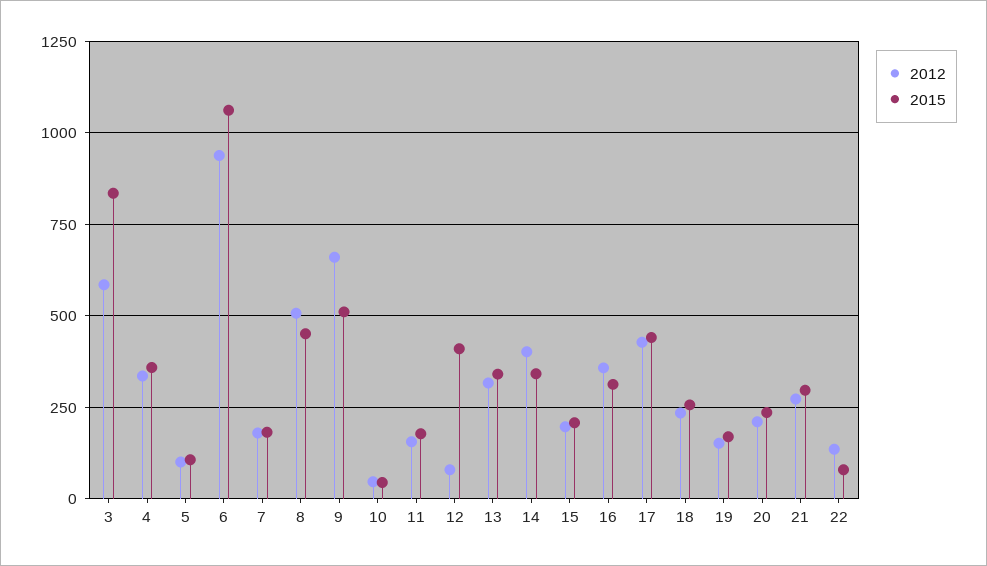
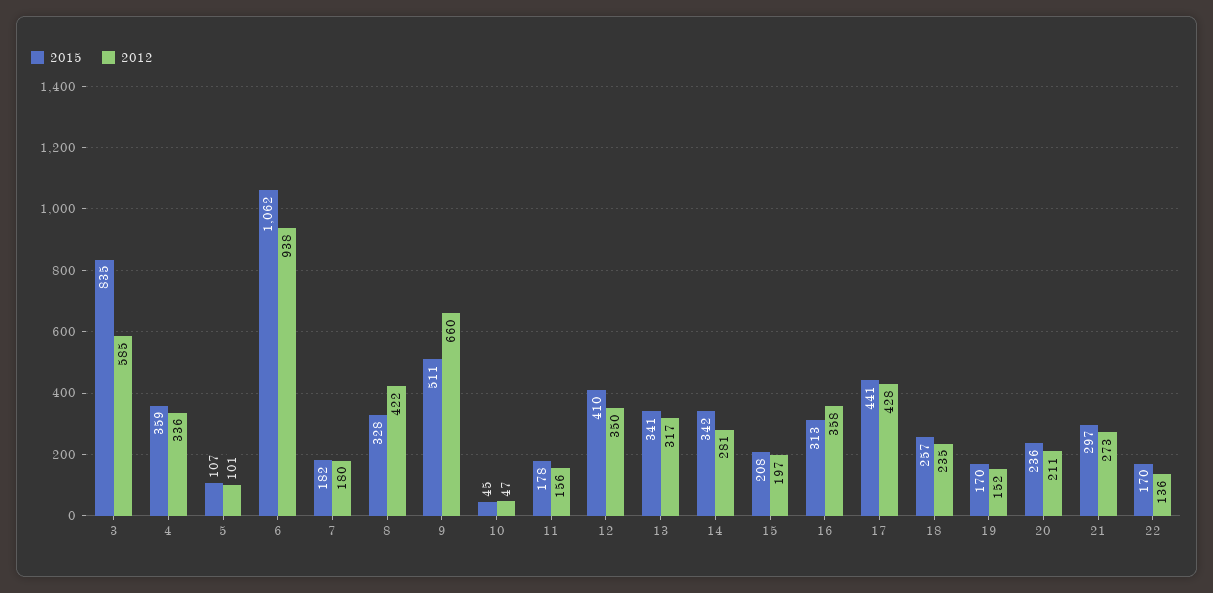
  {
    "2012": {
      "3": 585,
      "4": 336,
      "5": 101,
      "6": 938,
      "7": 180,
-     "8": 500,
+     "8": 422,
      "9": 660,
      "10": 47,
      "11": 156,
-     "12": 75,
+     "12": 350,
      "13": 317,
-     "14": 400,
+     "14": 281,
      "15": 197,
      "16": 358,
      "17": 428,
      "18": 235,
      "19": 152,
      "20": 211,
      "21": 273,
      "22": 136
    },
    "2015": {
      "3": 835,
      "4": 359,
      "5": 107,
      "6": 1062,
      "7": 182,
-     "8": 450,
+     "8": 328,
      "9": 511,
      "10": 45,
      "11": 178,
      "12": 410,
      "13": 341,
      "14": 342,
      "15": 208,
      "16": 313,
      "17": 441,
      "18": 257,
      "19": 170,
      "20": 236,
      "21": 297,
-     "22": 75
+     "22": 170
    }
  }

